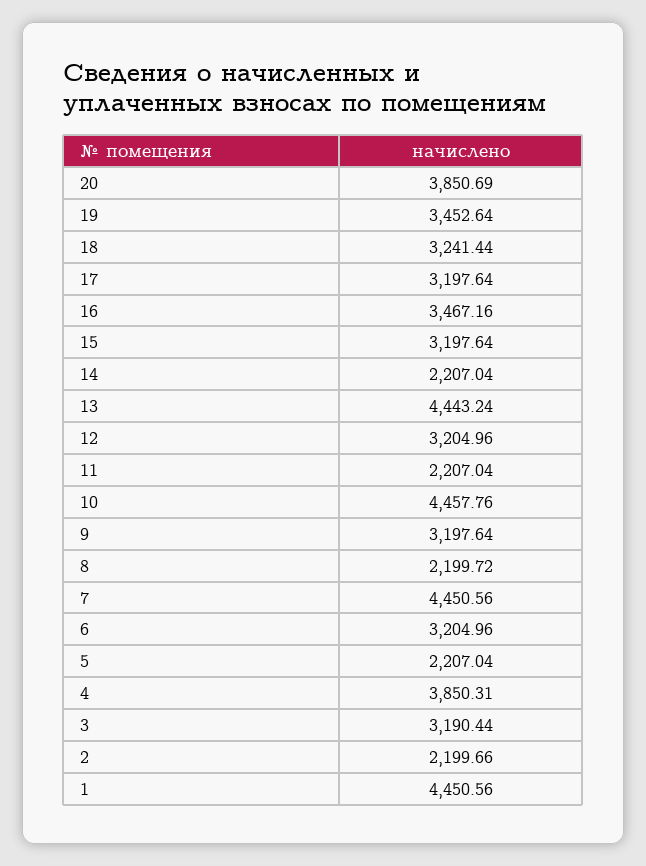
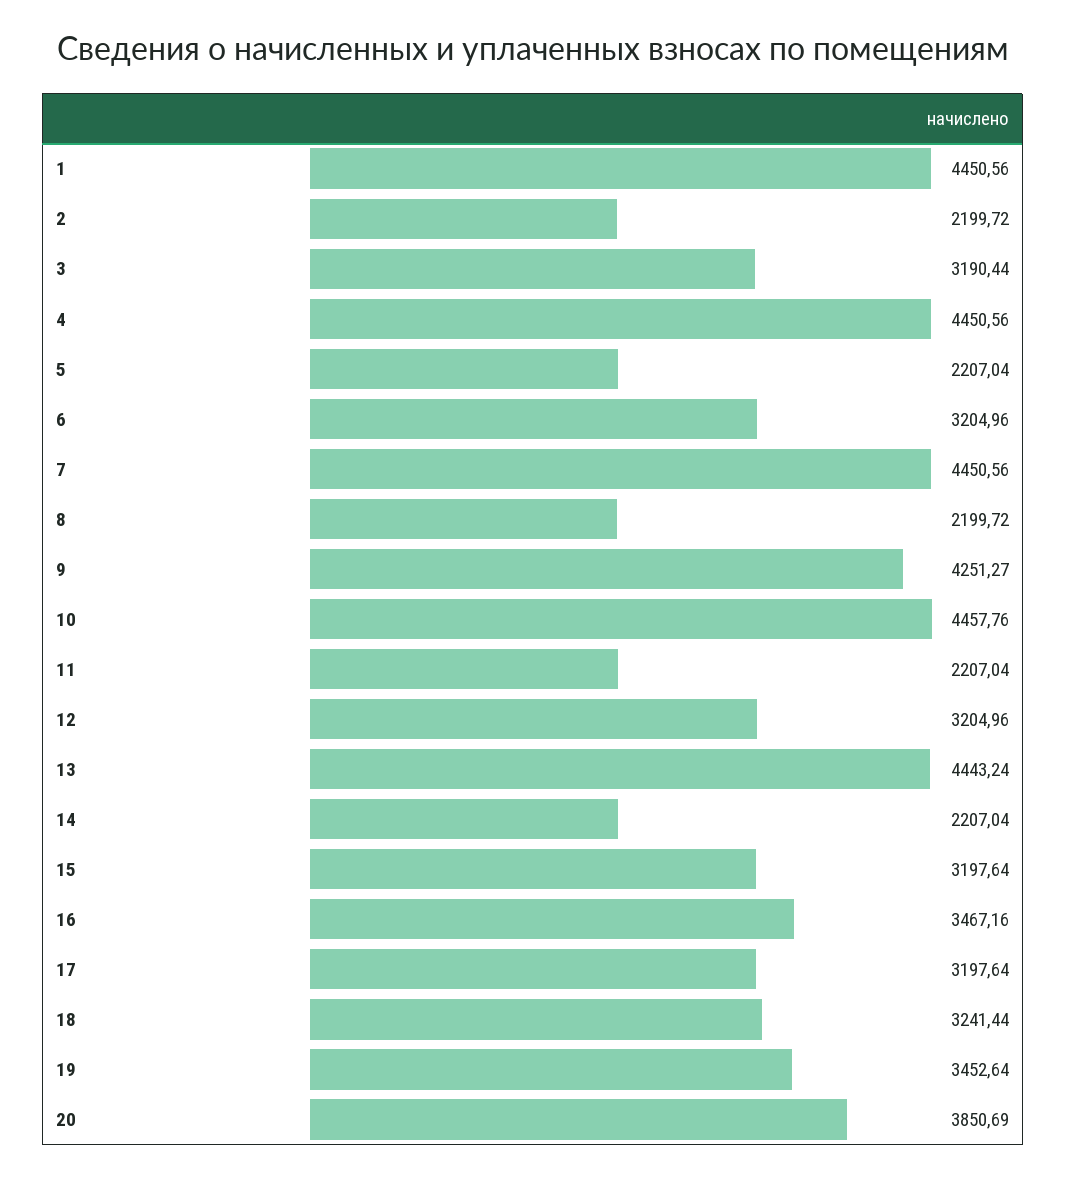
  {
    "20": 3850.69,
    "19": 3452.64,
    "18": 3241.44,
    "17": 3197.64,
    "16": 3467.16,
    "15": 3197.64,
    "14": 2207.04,
    "13": 4443.24,
    "12": 3204.96,
    "11": 2207.04,
    "10": 4457.76,
-   "9": 3197.64,
+   "9": 4251.27,
    "8": 2199.72,
    "7": 4450.56,
    "6": 3204.96,
    "5": 2207.04,
-   "4": 3850.31,
+   "4": 4450.56,
    "3": 3190.44,
-   "2": 2199.66,
+   "2": 2199.72,
    "1": 4450.56
  }

